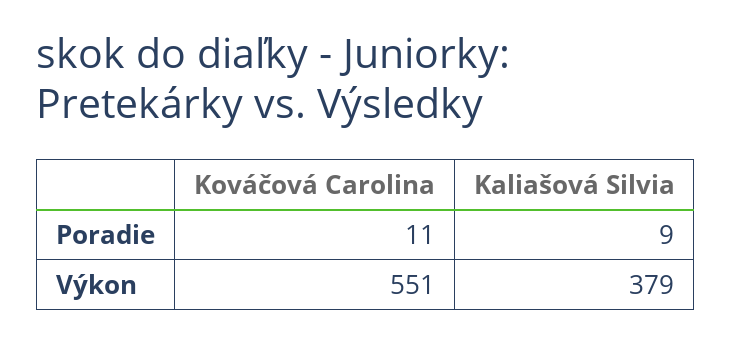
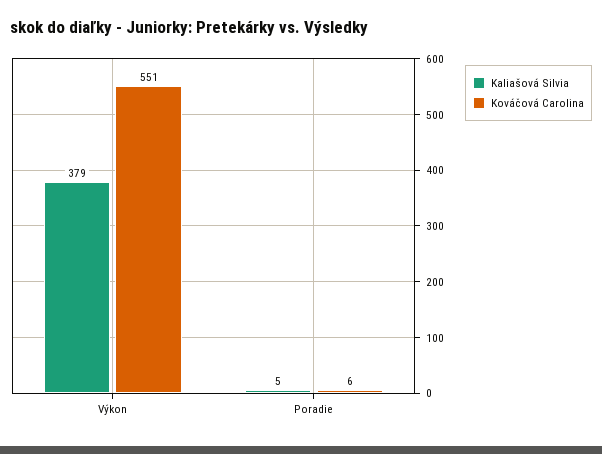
  {
    "Kováčová Carolina": {
-     "Poradie": 11,
+     "Poradie": 6,
      "Výkon": 551
    },
    "Kaliašová Silvia": {
-     "Poradie": 9,
+     "Poradie": 5,
      "Výkon": 379
    }
  }

